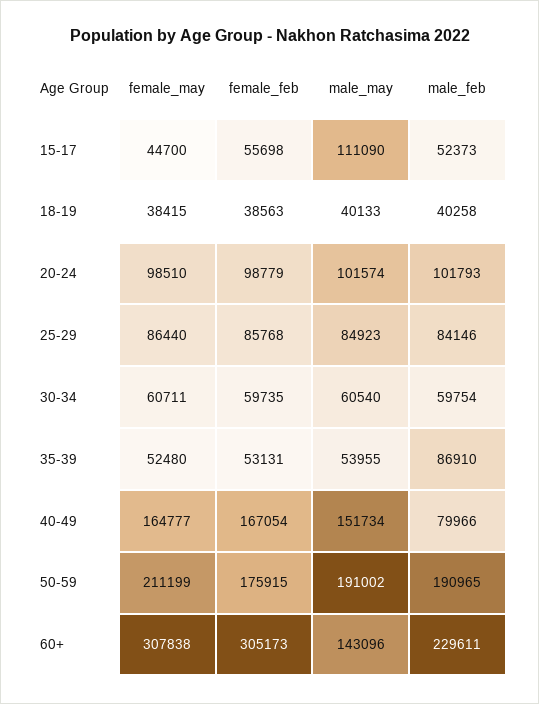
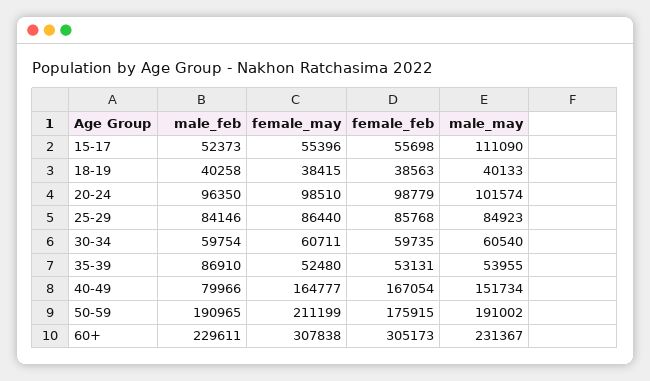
  {
    "female_may": {
-     "15-17": 44700,
+     "15-17": 55396,
      "18-19": 38415,
      "20-24": 98510,
      "25-29": 86440,
      "30-34": 60711,
      "35-39": 52480,
      "40-49": 164777,
      "50-59": 211199,
      "60+": 307838
    },
    "female_feb": {
      "15-17": 55698,
      "18-19": 38563,
      "20-24": 98779,
      "25-29": 85768,
      "30-34": 59735,
      "35-39": 53131,
      "40-49": 167054,
      "50-59": 175915,
      "60+": 305173
    },
    "male_may": {
      "15-17": 111090,
      "18-19": 40133,
      "20-24": 101574,
      "25-29": 84923,
      "30-34": 60540,
      "35-39": 53955,
      "40-49": 151734,
      "50-59": 191002,
-     "60+": 143096
+     "60+": 231367
    },
    "male_feb": {
      "15-17": 52373,
      "18-19": 40258,
-     "20-24": 101793,
+     "20-24": 96350,
      "25-29": 84146,
      "30-34": 59754,
      "35-39": 86910,
      "40-49": 79966,
      "50-59": 190965,
      "60+": 229611
    }
  }

